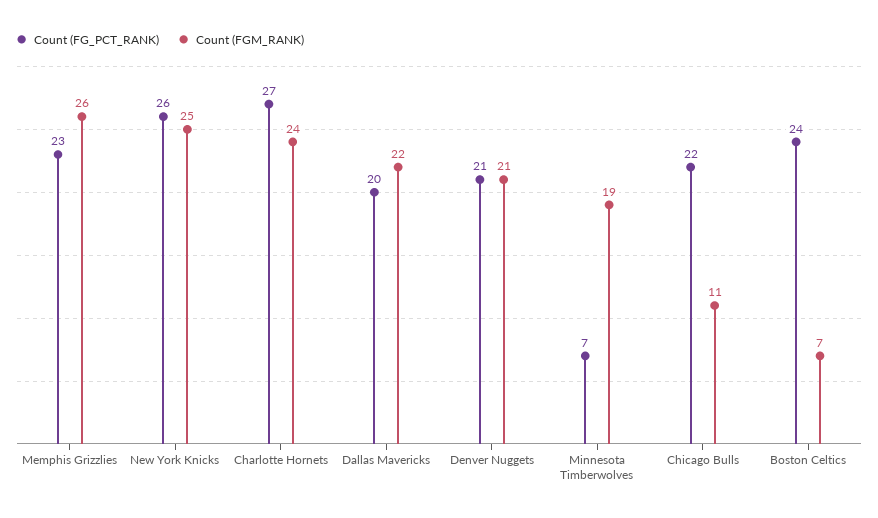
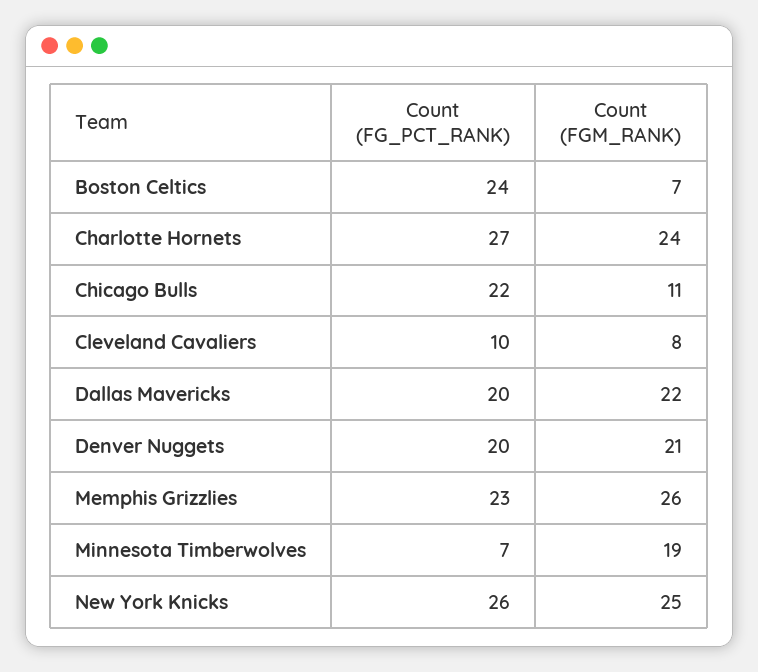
  {
    "Count (FG_PCT_RANK)": {
      "Memphis Grizzlies": 23,
      "New York Knicks": 26,
      "Charlotte Hornets": 27,
      "Dallas Mavericks": 20,
-     "Denver Nuggets": 21,
+     "Denver Nuggets": 20,
      "Minnesota Timberwolves": 7,
      "Chicago Bulls": 22,
-     "Boston Celtics": 24
+     "Boston Celtics": 24,
+     "Cleveland Cavaliers": 10
    },
    "Count (FGM_RANK)": {
      "Memphis Grizzlies": 26,
      "New York Knicks": 25,
      "Charlotte Hornets": 24,
      "Dallas Mavericks": 22,
      "Denver Nuggets": 21,
      "Minnesota Timberwolves": 19,
      "Chicago Bulls": 11,
-     "Boston Celtics": 7
+     "Boston Celtics": 7,
+     "Cleveland Cavaliers": 8
    }
  }

